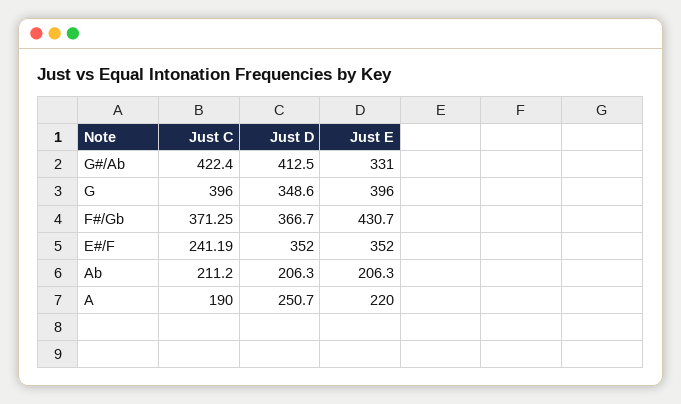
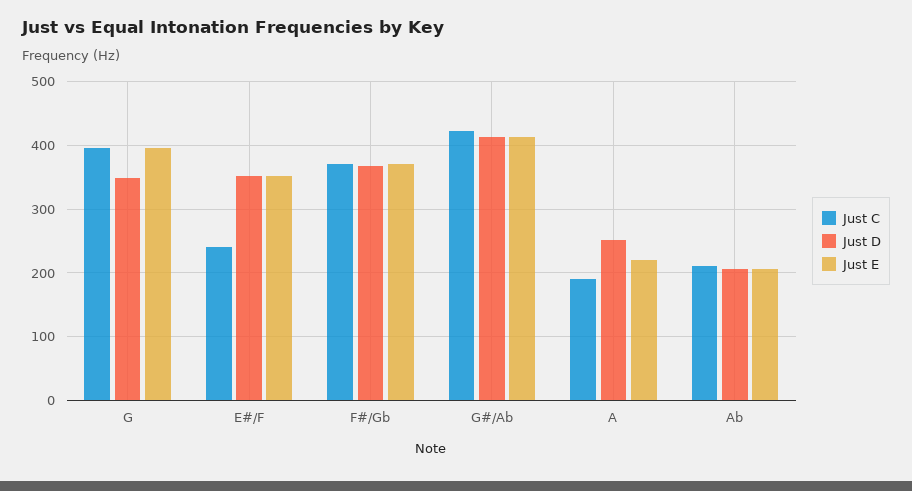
  {
    "Just C": {
      "G#/Ab": 422.4,
      "G": 396,
      "F#/Gb": 371.25,
      "E#/F": 241.19,
      "Ab": 211.2,
      "A": 190
    },
    "Just D": {
      "G#/Ab": 412.5,
      "G": 348.6,
      "F#/Gb": 366.7,
      "E#/F": 352,
      "Ab": 206.3,
      "A": 250.7
    },
    "Just E": {
-     "G#/Ab": 331,
+     "G#/Ab": 410,
      "G": 396,
-     "F#/Gb": 430.7,
+     "F#/Gb": 370,
      "E#/F": 352,
      "Ab": 206.3,
      "A": 220
    }
  }

